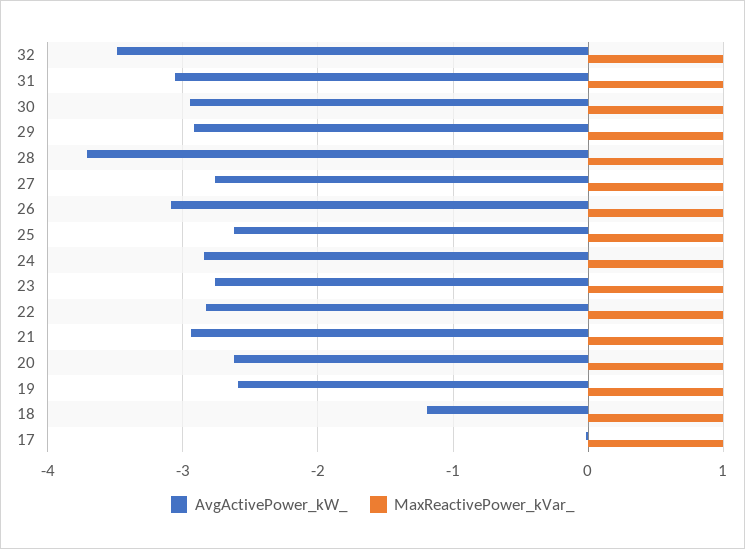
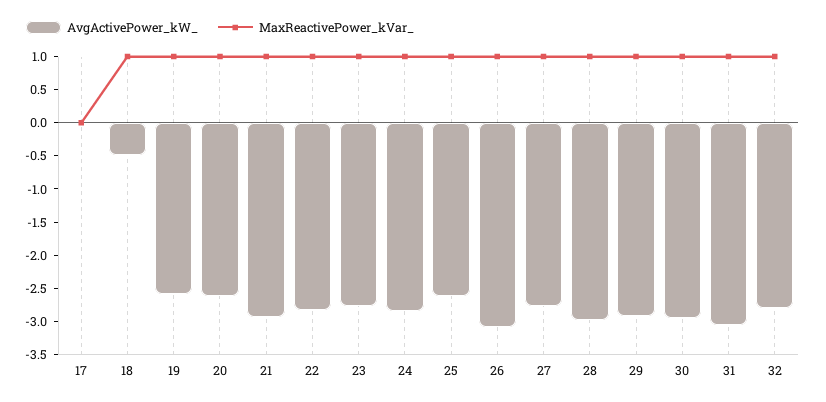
  {
    "AvgActivePower_kW_": {
-     "32": -3.5,
+     "32": -2.75,
      "31": -3.1,
      "30": -3,
      "29": -2.9,
-     "28": -3.7,
+     "28": -3,
      "27": -2.8,
      "26": -3.1,
      "25": -2.6,
      "24": -2.8,
      "23": -2.8,
      "22": -2.8,
      "21": -2.9,
      "20": -2.6,
      "19": -2.6,
-     "18": -1.2,
+     "18": -0.5,
      "17": 0
    },
    "MaxReactivePower_kVar_": {
      "32": 1,
      "31": 1,
      "30": 1,
      "29": 1,
      "28": 1,
      "27": 1,
      "26": 1,
      "25": 1,
      "24": 1,
      "23": 1,
      "22": 1,
      "21": 1,
      "20": 1,
      "19": 1,
      "18": 1,
-     "17": 1
+     "17": 0
    }
  }

